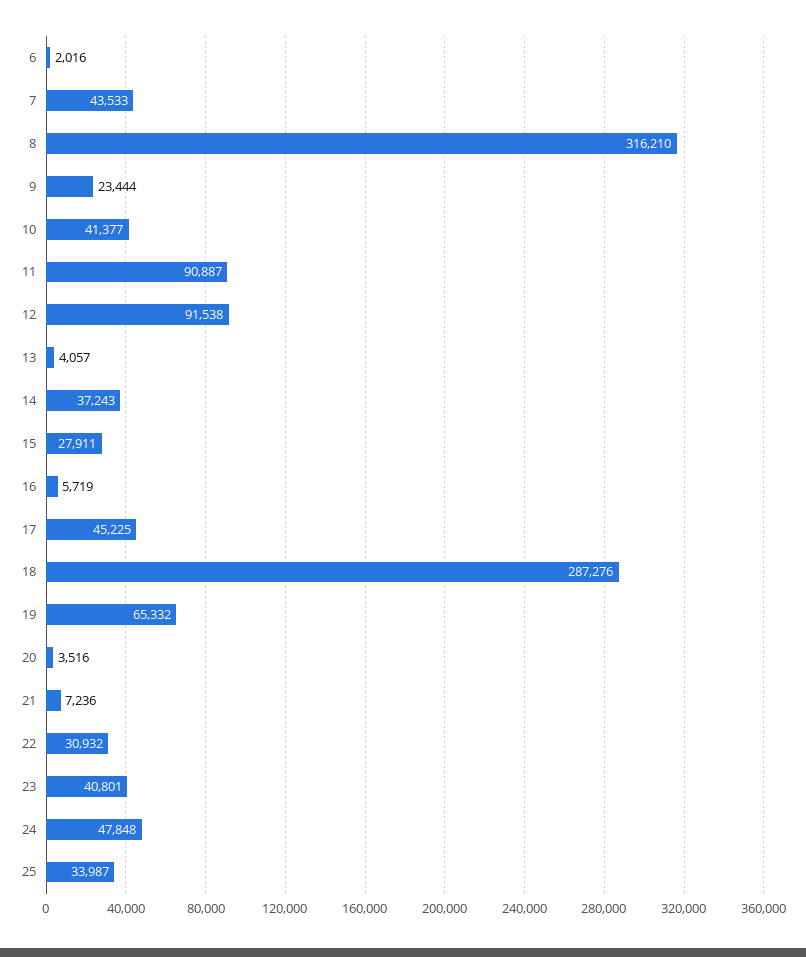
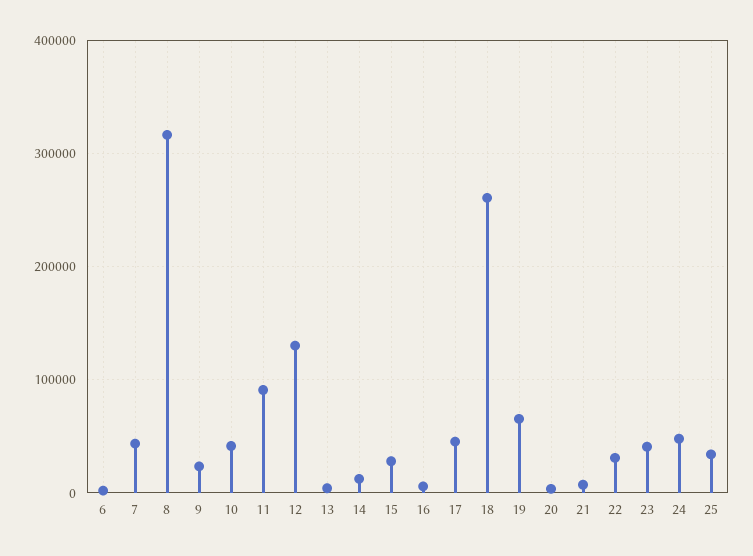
  {
    "6": 2016,
    "7": 43533,
    "8": 316210,
    "9": 23444,
    "10": 41377,
    "11": 90887,
-   "12": 91538,
+   "12": 130000,
    "13": 4057,
-   "14": 37243,
+   "14": 10000,
    "15": 27911,
    "16": 5719,
    "17": 45225,
-   "18": 287276,
+   "18": 260000,
    "19": 65332,
    "20": 3516,
    "21": 7236,
    "22": 30932,
    "23": 40801,
    "24": 47848,
    "25": 33987
  }

